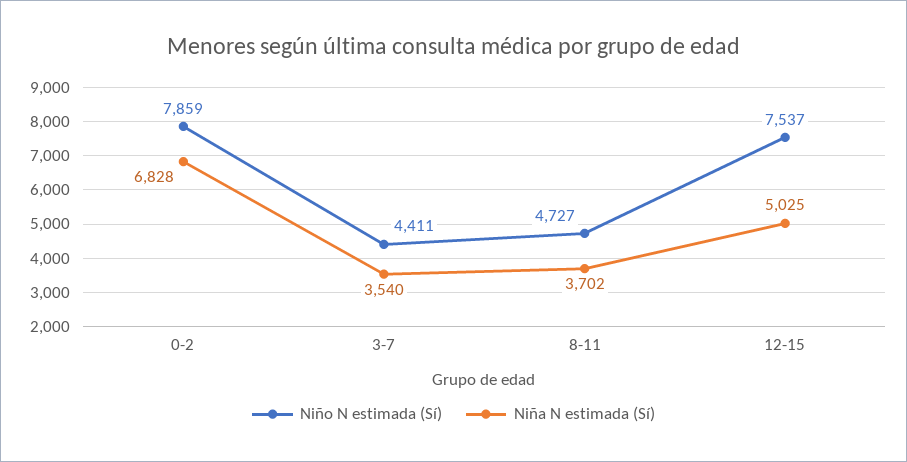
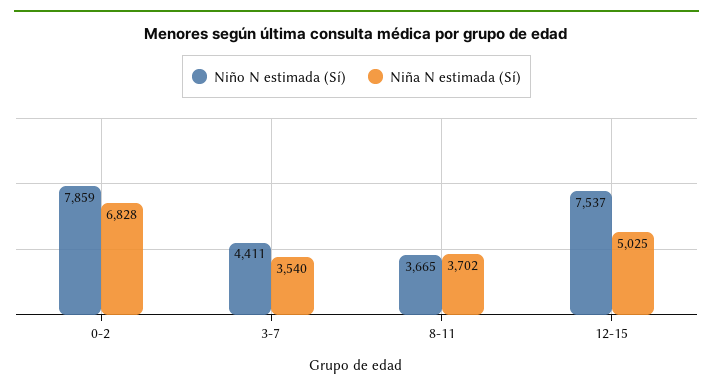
  {
    "Niño N estimada (Sí)": {
      "0-2": 7859,
      "3-7": 4411,
-     "8-11": 4727,
+     "8-11": 3665,
      "12-15": 7537
    },
    "Niña N estimada (Sí)": {
      "0-2": 6828,
      "3-7": 3540,
      "8-11": 3702,
      "12-15": 5025
    }
  }

